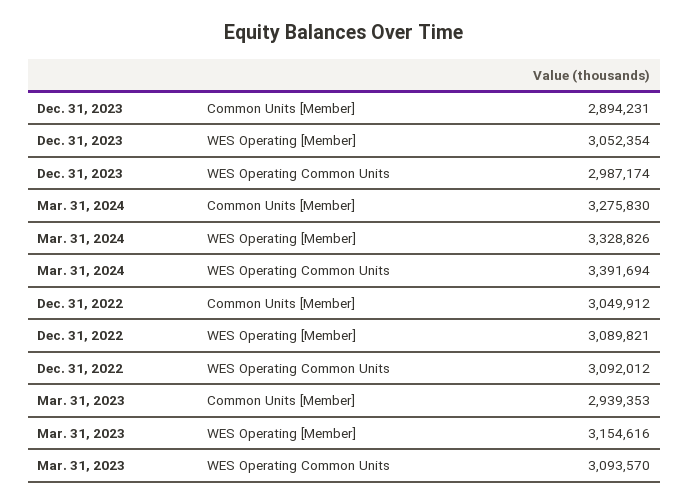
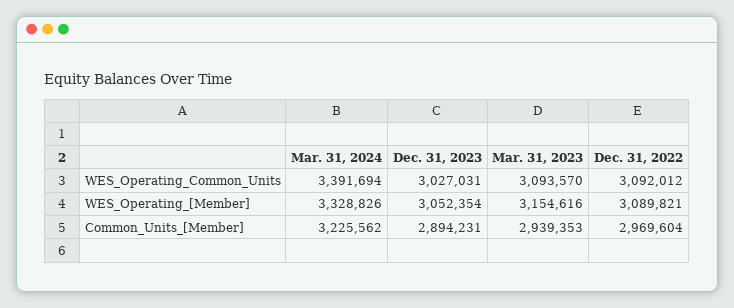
  {
    "Dec. 31, 2023": {
      "Common Units [Member]": 2894231,
      "WES Operating [Member]": 3052354,
-     "WES Operating Common Units": 2987174
+     "WES Operating Common Units": 3027031
    },
    "Mar. 31, 2024": {
-     "Common Units [Member]": 3275830,
+     "Common Units [Member]": 3225562,
      "WES Operating [Member]": 3328826,
      "WES Operating Common Units": 3391694
    },
    "Dec. 31, 2022": {
-     "Common Units [Member]": 3049912,
+     "Common Units [Member]": 2969604,
      "WES Operating [Member]": 3089821,
      "WES Operating Common Units": 3092012
    },
    "Mar. 31, 2023": {
      "Common Units [Member]": 2939353,
      "WES Operating [Member]": 3154616,
      "WES Operating Common Units": 3093570
    }
  }

